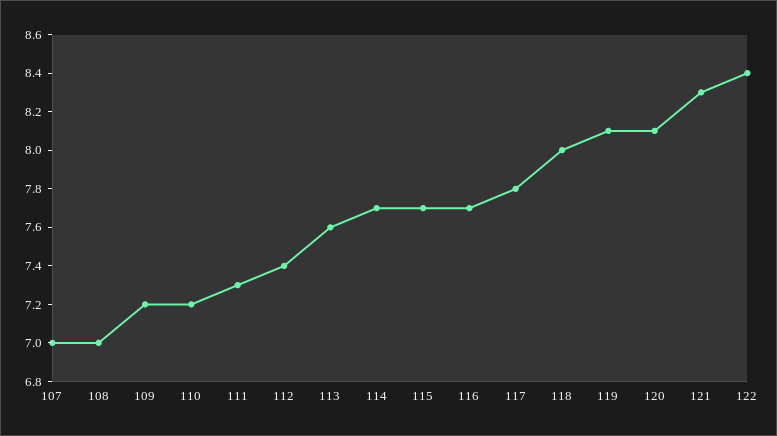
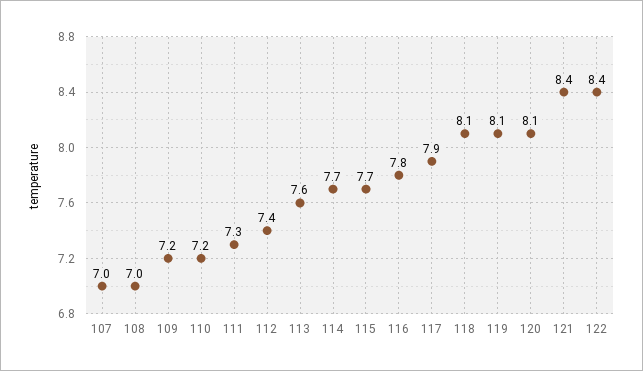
  {
    "107": 7,
    "108": 7,
    "109": 7.2,
    "110": 7.2,
    "111": 7.3,
    "112": 7.4,
    "113": 7.6,
    "114": 7.7,
    "115": 7.7,
-   "116": 7.7,
+   "116": 7.8,
-   "117": 7.8,
+   "117": 7.9,
-   "118": 8,
+   "118": 8.1,
    "119": 8.1,
    "120": 8.1,
-   "121": 8.3,
+   "121": 8.4,
    "122": 8.4
  }

